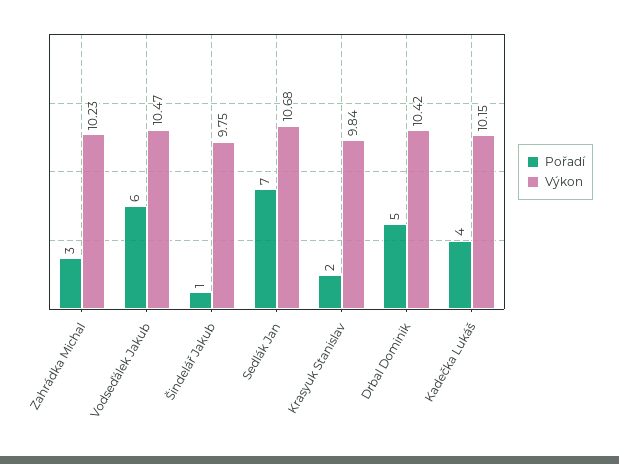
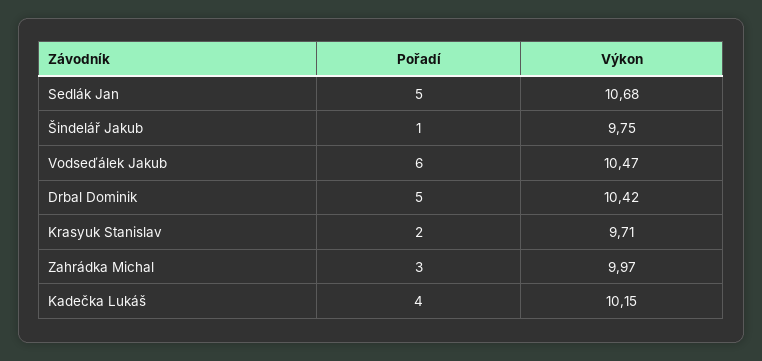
  {
    "Pořadí": {
      "Zahrádka Michal": 3,
      "Vodseďálek Jakub": 6,
      "Šindelář Jakub": 1,
-     "Sedlák Jan": 7,
+     "Sedlák Jan": 5,
      "Krasyuk Stanislav": 2,
      "Drbal Dominik": 5,
      "Kadečka Lukáš": 4
    },
    "Výkon": {
-     "Zahrádka Michal": 10.23,
+     "Zahrádka Michal": 9.97,
      "Vodseďálek Jakub": 10.47,
      "Šindelář Jakub": 9.75,
      "Sedlák Jan": 10.68,
-     "Krasyuk Stanislav": 9.84,
+     "Krasyuk Stanislav": 9.71,
      "Drbal Dominik": 10.42,
      "Kadečka Lukáš": 10.15
    }
  }

